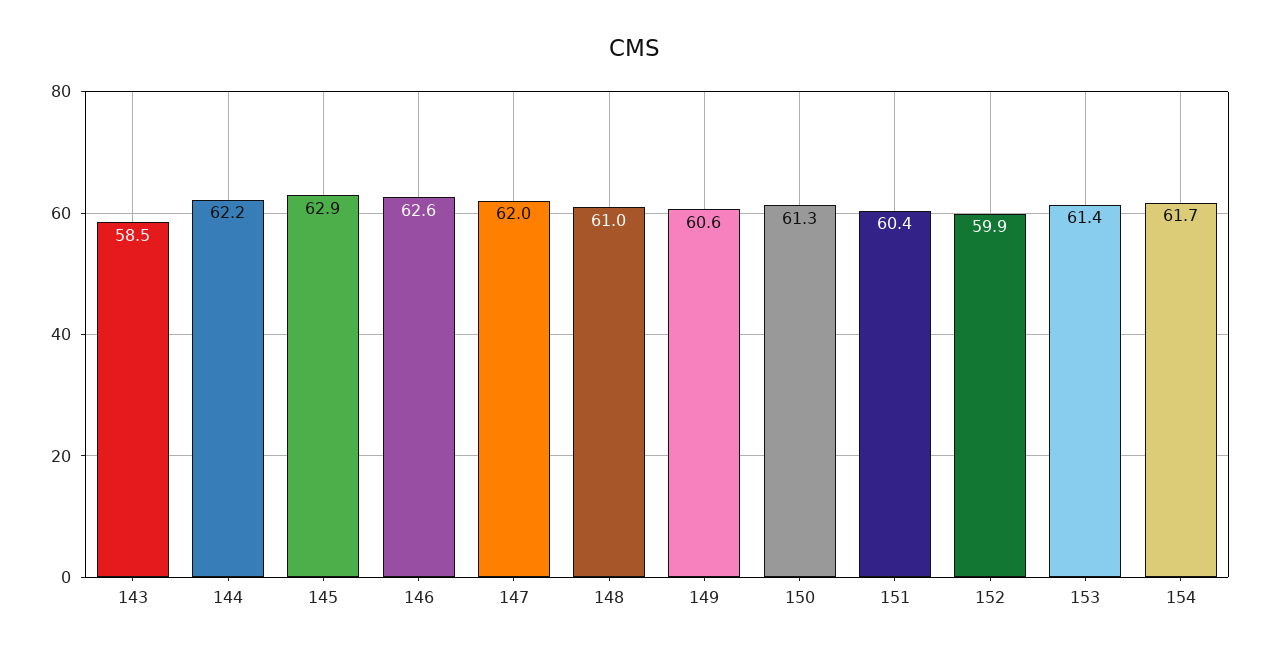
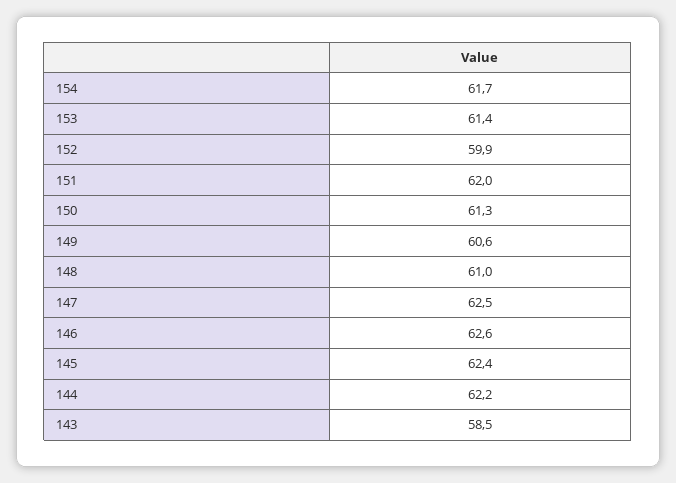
  {
    "143": 58.5,
    "144": 62.2,
-   "145": 62.9,
+   "145": 62.4,
    "146": 62.6,
-   "147": 62,
+   "147": 62.5,
    "148": 61,
    "149": 60.6,
    "150": 61.3,
-   "151": 60.4,
+   "151": 62,
    "152": 59.9,
    "153": 61.4,
    "154": 61.7
  }

